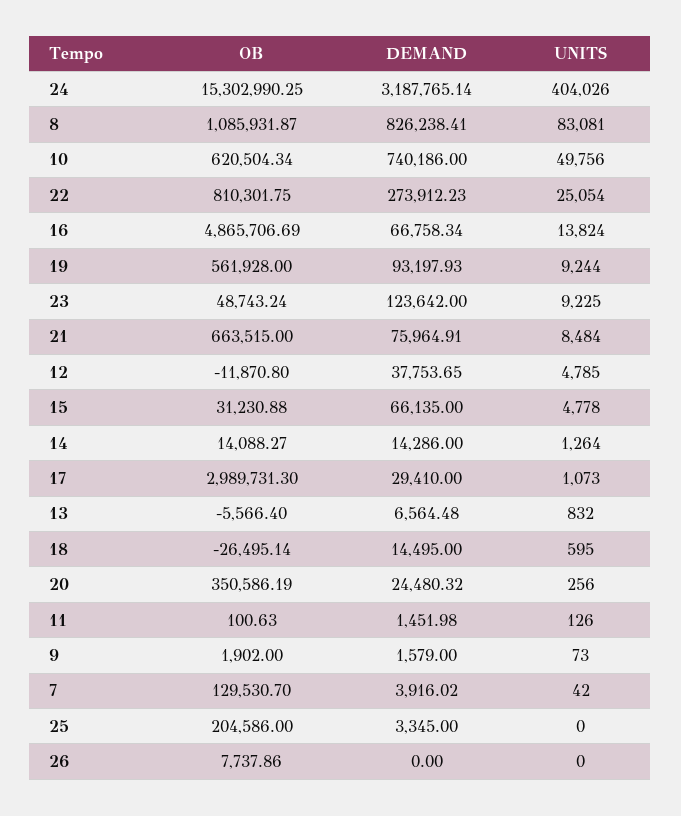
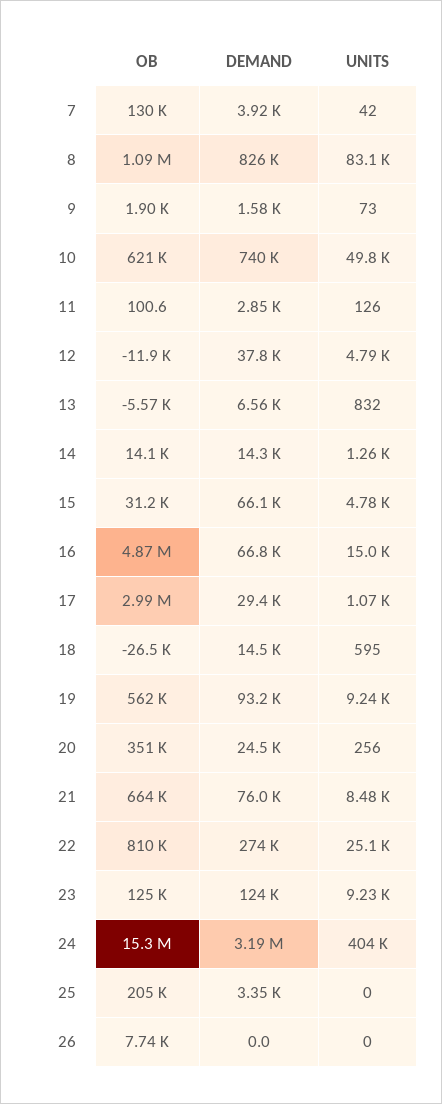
  {
    "OB": {
      "24": 15302990.25,
      "8": 1085931.87,
      "10": 620504.34,
      "22": 810301.75,
      "16": 4865706.69,
      "19": 561928,
-     "23": 48743.24,
+     "23": 125000,
      "21": 663515,
      "12": -11870.8,
      "15": 31230.88,
      "14": 14088.27,
      "17": 2989731.3,
      "13": -5566.4,
      "18": -26495.14,
      "20": 350586.19,
      "11": 100.63,
      "9": 1902,
      "7": 129530.7,
      "25": 204586,
      "26": 7737.86
    },
    "DEMAND": {
      "24": 3187765.14,
      "8": 826238.41,
      "10": 740186,
      "22": 273912.23,
      "16": 66758.34,
      "19": 93197.93,
      "23": 123642,
      "21": 75964.91,
      "12": 37753.65,
      "15": 66135,
      "14": 14286,
      "17": 29410,
      "13": 6564.48,
      "18": 14495,
      "20": 24480.32,
-     "11": 1451.98,
+     "11": 2850,
      "9": 1579,
      "7": 3916.02,
      "25": 3345,
      "26": 0
    },
    "UNITS": {
      "24": 404026,
      "8": 83081,
      "10": 49756,
      "22": 25054,
-     "16": 13824,
+     "16": 15000,
      "19": 9244,
      "23": 9225,
      "21": 8484,
      "12": 4785,
      "15": 4778,
      "14": 1264,
      "17": 1073,
      "13": 832,
      "18": 595,
      "20": 256,
      "11": 126,
      "9": 73,
      "7": 42,
      "25": 0,
      "26": 0
    }
  }

